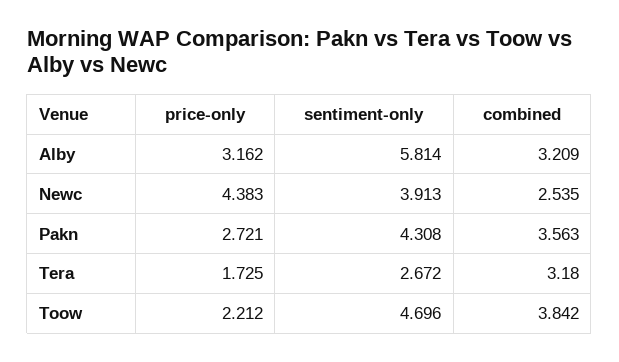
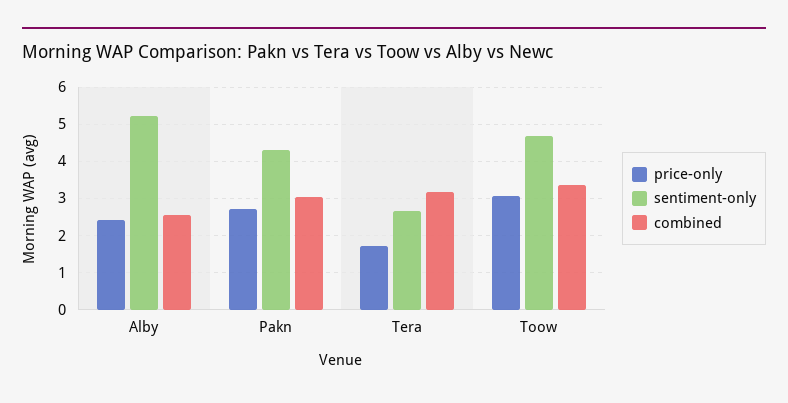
  {
    "price-only": {
-     "Alby": 3.162,
+     "Alby": 2.4,
-     "Newc": 4.383,
      "Pakn": 2.721,
      "Tera": 1.725,
-     "Toow": 2.212
+     "Toow": 3
    },
    "sentiment-only": {
-     "Alby": 5.814,
+     "Alby": 5.2,
-     "Newc": 3.913,
      "Pakn": 4.308,
      "Tera": 2.672,
      "Toow": 4.696
    },
    "combined": {
-     "Alby": 3.209,
+     "Alby": 2.6,
-     "Newc": 2.535,
-     "Pakn": 3.563,
+     "Pakn": 3,
      "Tera": 3.18,
-     "Toow": 3.842
+     "Toow": 3.4
    }
  }

